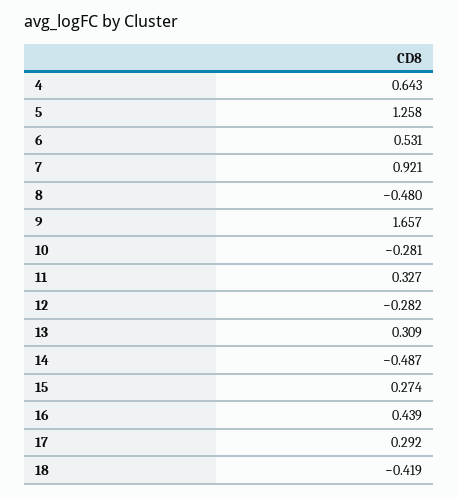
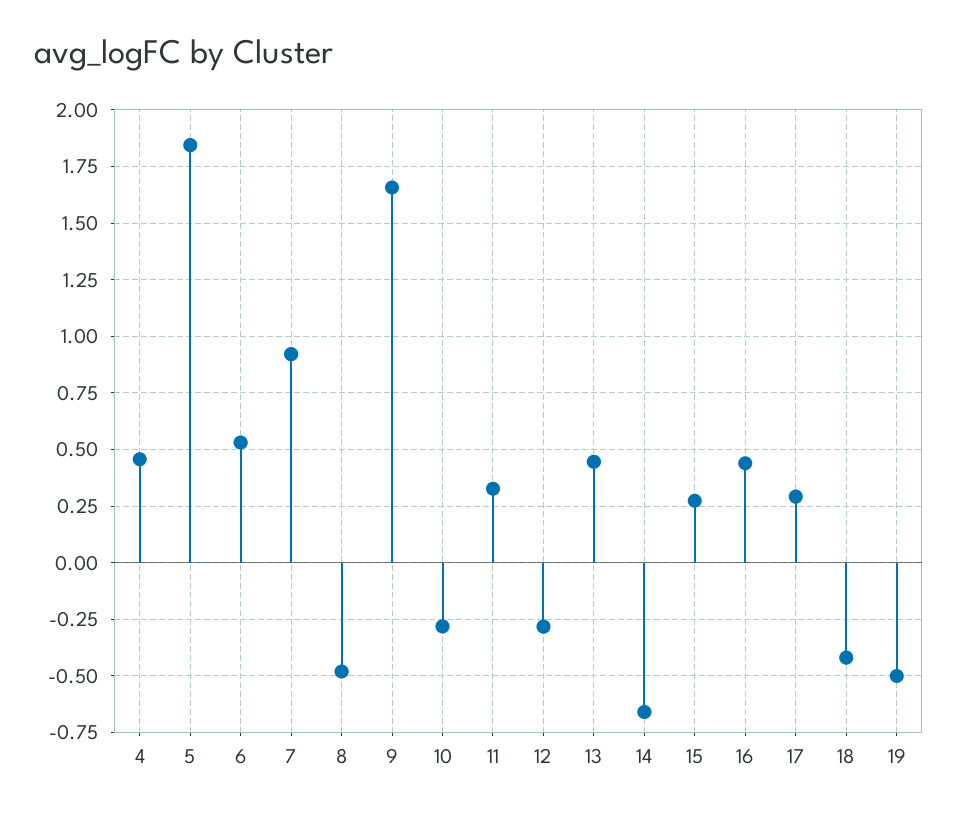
  {
-   "4": 0.643,
+   "4": 0.45,
-   "5": 1.258,
+   "5": 1.85,
    "6": 0.531,
    "7": 0.921,
    "8": -0.48,
    "9": 1.657,
    "10": -0.281,
    "11": 0.327,
    "12": -0.282,
-   "13": 0.309,
+   "13": 0.45,
-   "14": -0.487,
+   "14": -0.65,
    "15": 0.274,
    "16": 0.439,
    "17": 0.292,
-   "18": -0.419
+   "18": -0.419,
+   "19": -0.5
  }

